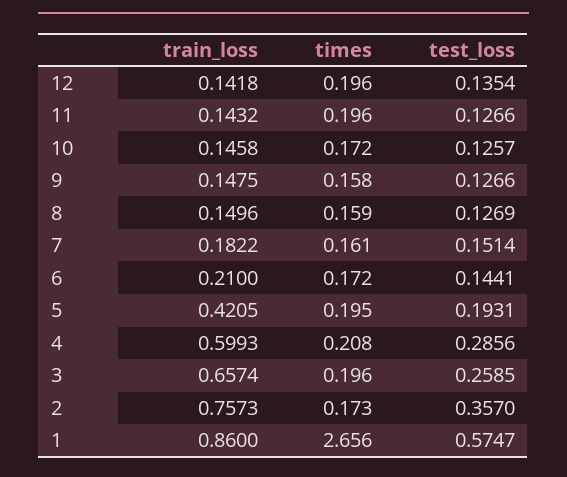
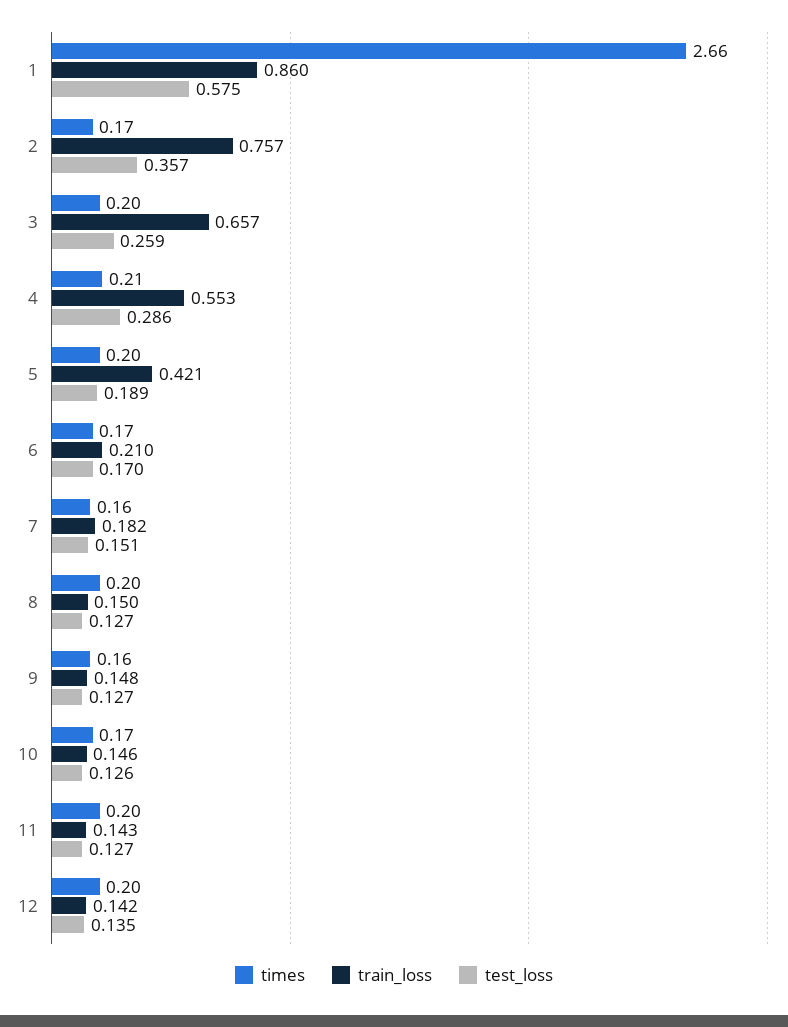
  {
    "train_loss": {
      "12": 0.1418,
      "11": 0.1432,
      "10": 0.1458,
      "9": 0.1475,
      "8": 0.1496,
      "7": 0.1822,
      "6": 0.21,
      "5": 0.4205,
-     "4": 0.5993,
+     "4": 0.553,
      "3": 0.6574,
      "2": 0.7573,
      "1": 0.86
    },
    "times": {
      "12": 0.196,
      "11": 0.196,
      "10": 0.172,
      "9": 0.158,
-     "8": 0.159,
+     "8": 0.2,
      "7": 0.161,
      "6": 0.172,
      "5": 0.195,
      "4": 0.208,
      "3": 0.196,
      "2": 0.173,
      "1": 2.656
    },
    "test_loss": {
      "12": 0.1354,
      "11": 0.1266,
      "10": 0.1257,
      "9": 0.1266,
      "8": 0.1269,
      "7": 0.1514,
-     "6": 0.1441,
+     "6": 0.17,
-     "5": 0.1931,
+     "5": 0.189,
      "4": 0.2856,
      "3": 0.2585,
      "2": 0.357,
      "1": 0.5747
    }
  }

